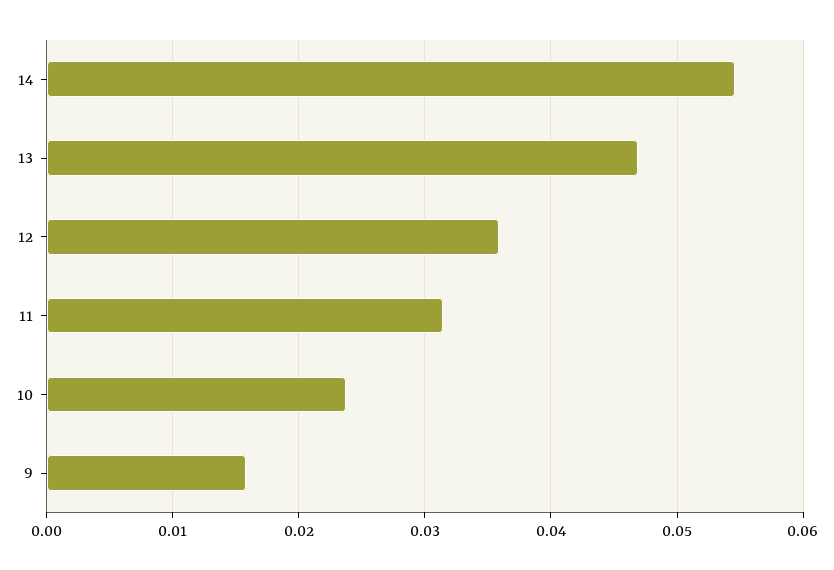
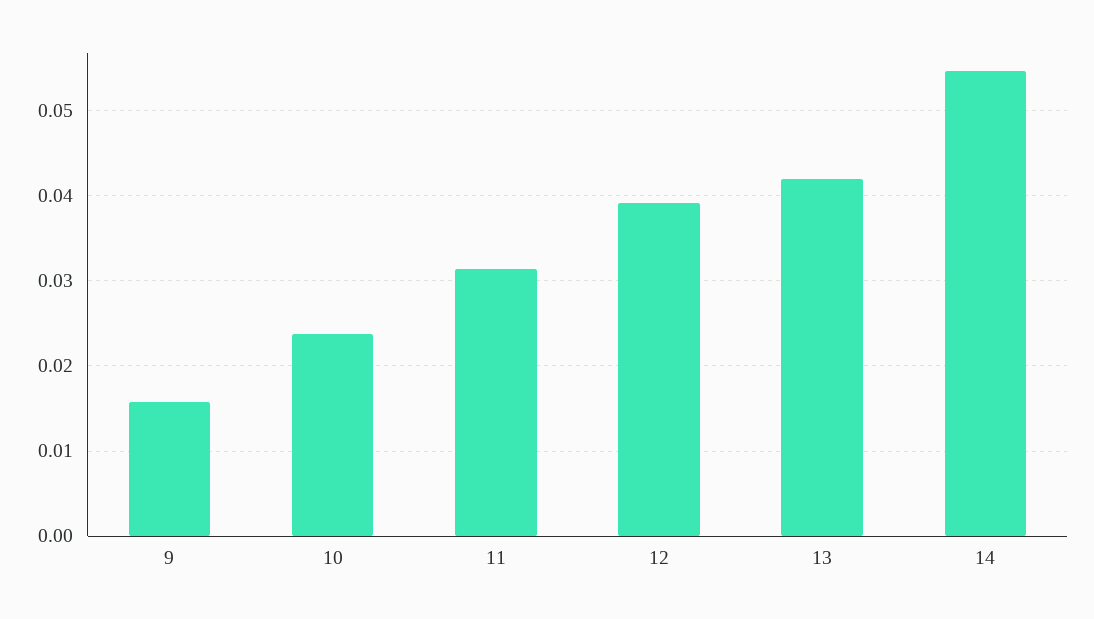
  {
    "14": 0.055,
-   "13": 0.047,
+   "13": 0.042,
-   "12": 0.036,
+   "12": 0.039,
    "11": 0.031,
    "10": 0.024,
    "9": 0.016
  }

